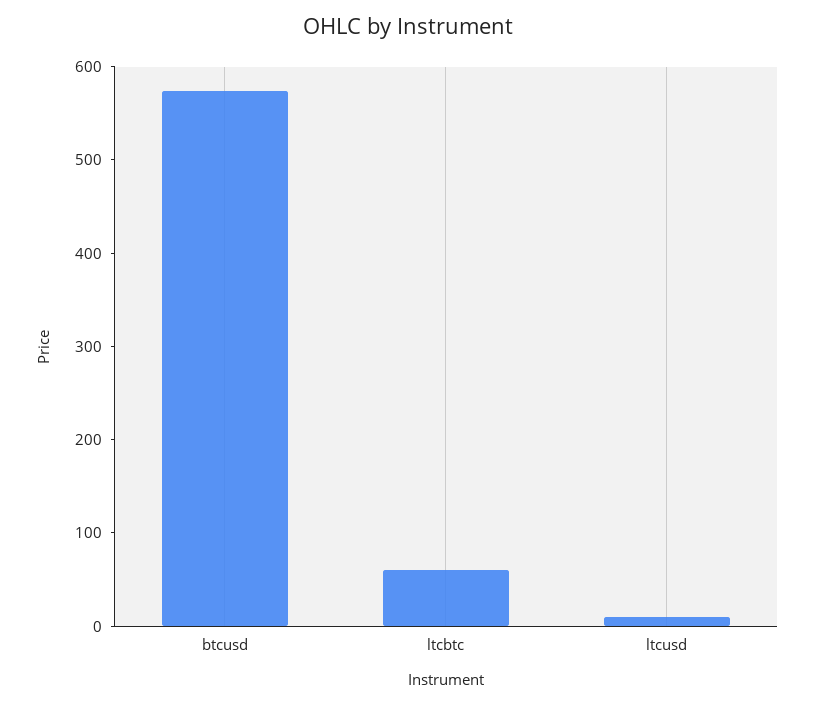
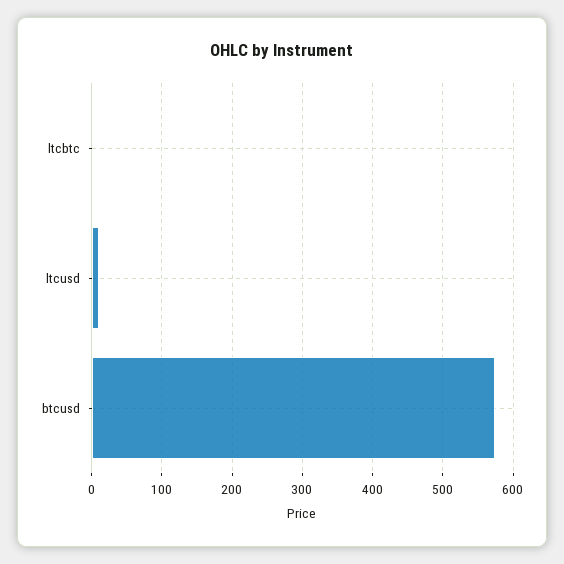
  {
    "btcusd": 570,
-   "ltcbtc": 60,
+   "ltcbtc": 0,
    "ltcusd": 10
  }

